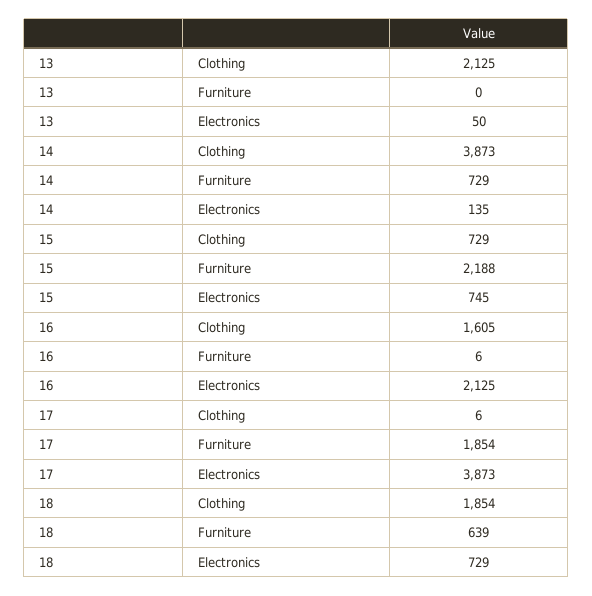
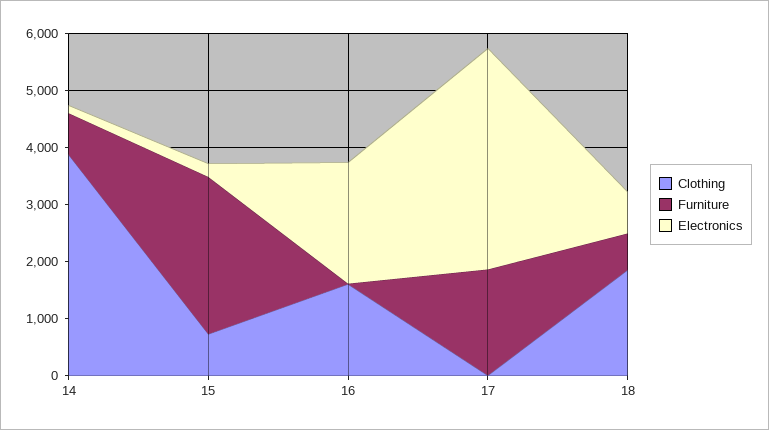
  {
    "Clothing": {
-     "13": 2125,
      "14": 3873,
      "15": 729,
      "16": 1605,
      "17": 6,
      "18": 1854
    },
    "Furniture": {
-     "13": 0,
      "14": 729,
-     "15": 2188,
+     "15": 2800,
      "16": 6,
      "17": 1854,
      "18": 639
    },
    "Electronics": {
-     "13": 50,
      "14": 135,
-     "15": 745,
+     "15": 200,
      "16": 2125,
      "17": 3873,
      "18": 729
    }
  }

